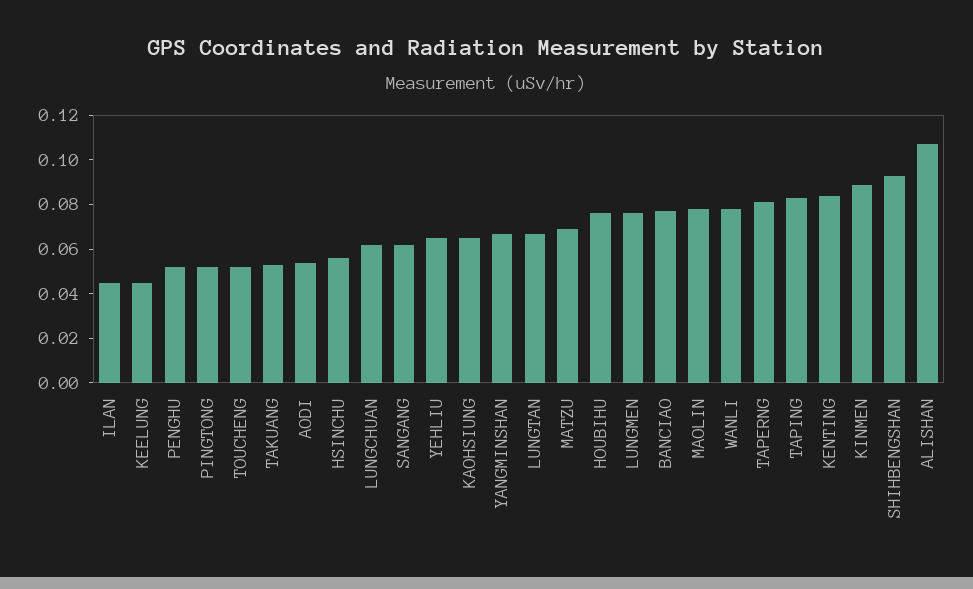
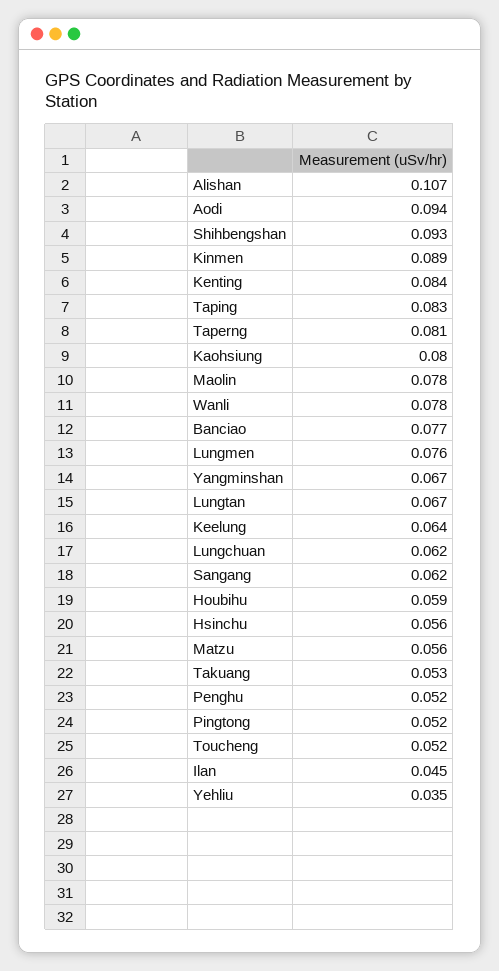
  {
    "ILAN": 0.045,
-   "KEELUNG": 0.045,
+   "KEELUNG": 0.064,
    "PENGHU": 0.052,
    "PINGTONG": 0.052,
    "TOUCHENG": 0.052,
    "TAKUANG": 0.053,
-   "AODI": 0.055,
+   "AODI": 0.094,
    "HSINCHU": 0.056,
    "LUNGCHUAN": 0.062,
    "SANGANG": 0.062,
-   "YEHLIU": 0.065,
+   "YEHLIU": 0.035,
-   "KAOHSIUNG": 0.065,
+   "KAOHSIUNG": 0.08,
    "YANGMINSHAN": 0.067,
    "LUNGTAN": 0.067,
-   "MATZU": 0.07,
+   "MATZU": 0.056,
-   "HOUBIHU": 0.075,
+   "HOUBIHU": 0.059,
    "LUNGMEN": 0.076,
    "BANCIAO": 0.077,
    "MAOLIN": 0.078,
    "WANLI": 0.078,
    "TAPERNG": 0.081,
    "TAPING": 0.083,
    "KENTING": 0.084,
    "KINMEN": 0.089,
    "SHIHBENGSHAN": 0.093,
    "ALISHAN": 0.107
  }

